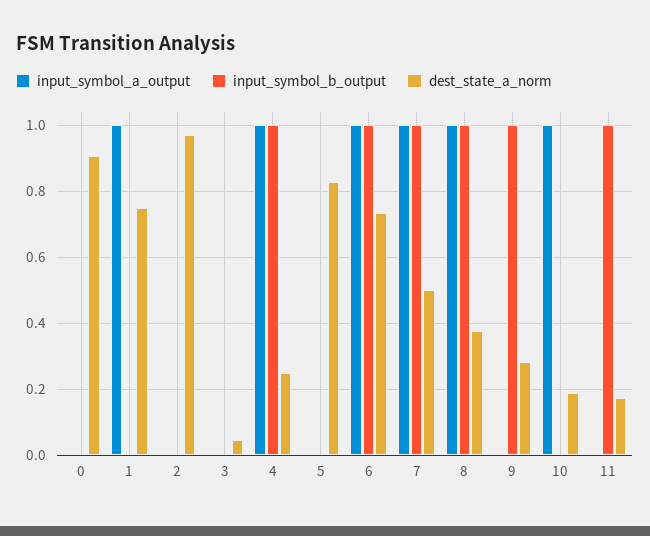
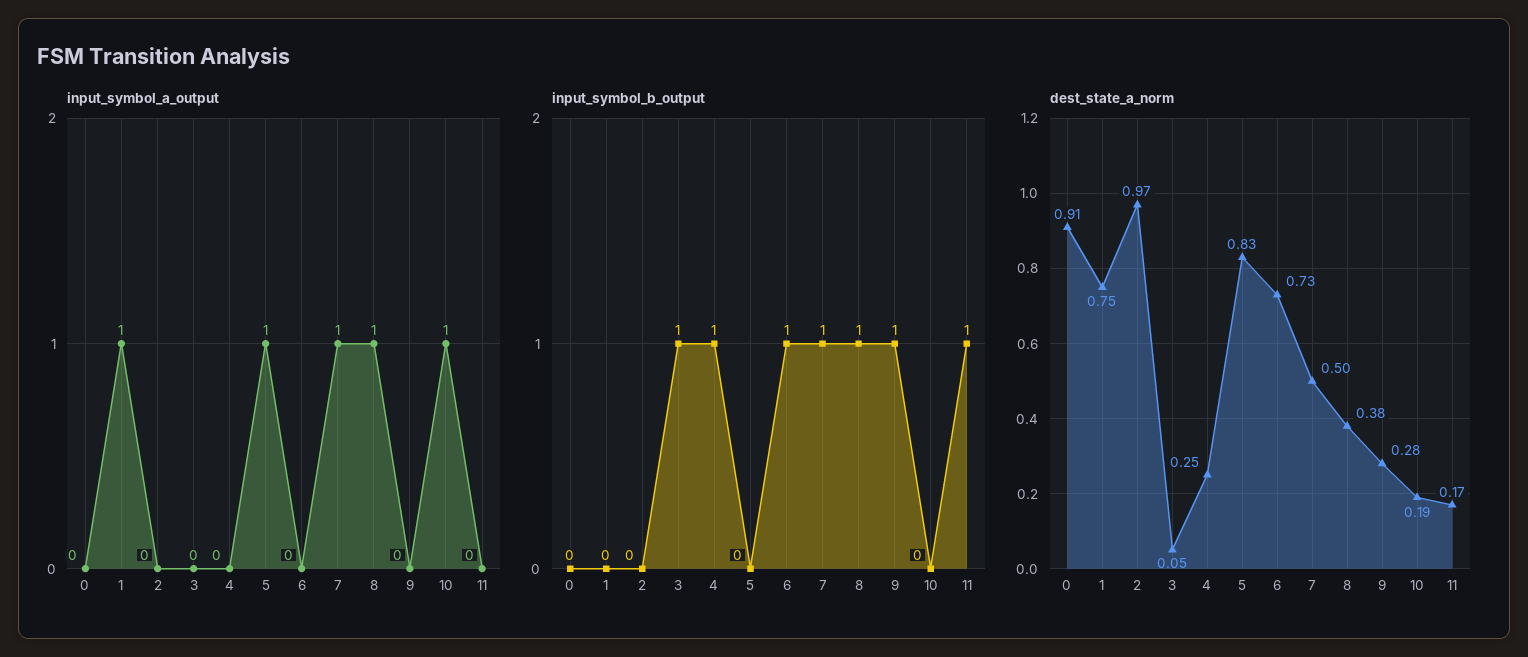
  {
    "input_symbol_a_output": {
      "0": 0,
      "1": 1,
      "2": 0,
      "3": 0,
-     "4": 1,
+     "4": 0,
-     "5": 0,
+     "5": 1,
-     "6": 1,
+     "6": 0,
      "7": 1,
      "8": 1,
      "9": 0,
      "10": 1,
      "11": 0
    },
    "input_symbol_b_output": {
      "0": 0,
      "1": 0,
      "2": 0,
-     "3": 0,
+     "3": 1,
      "4": 1,
      "5": 0,
      "6": 1,
      "7": 1,
      "8": 1,
      "9": 1,
      "10": 0,
      "11": 1
    },
    "dest_state_a_norm": {
      "0": 0.91,
      "1": 0.75,
      "2": 0.97,
      "3": 0.05,
      "4": 0.25,
      "5": 0.83,
      "6": 0.73,
      "7": 0.5,
      "8": 0.38,
      "9": 0.28,
      "10": 0.19,
      "11": 0.17
    }
  }

